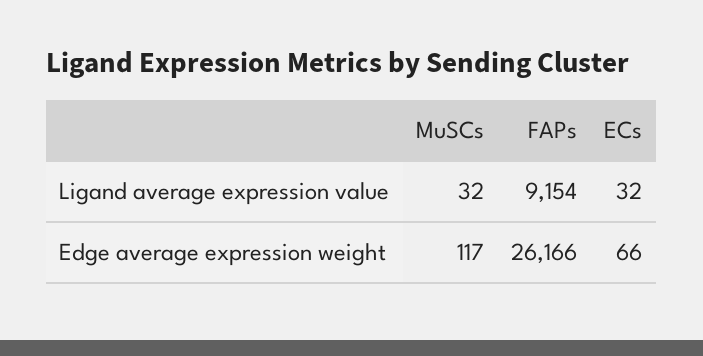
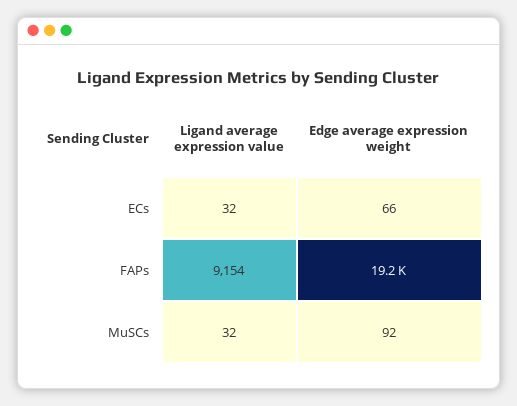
  {
    "MuSCs": {
      "Ligand average expression value": 32,
-     "Edge average expression weight": 117
+     "Edge average expression weight": 92
    },
    "FAPs": {
      "Ligand average expression value": 9154,
-     "Edge average expression weight": 26166
+     "Edge average expression weight": 19200
    },
    "ECs": {
      "Ligand average expression value": 32,
      "Edge average expression weight": 66
    }
  }

